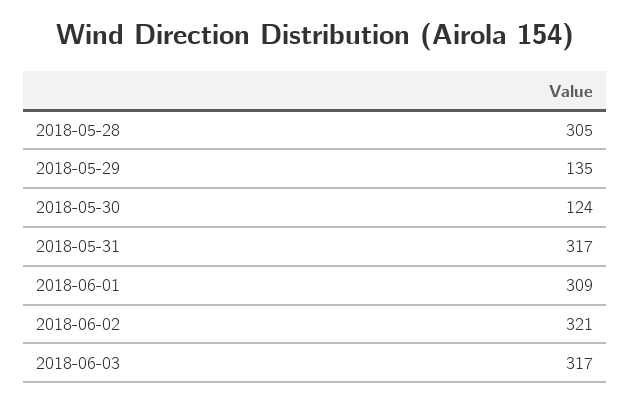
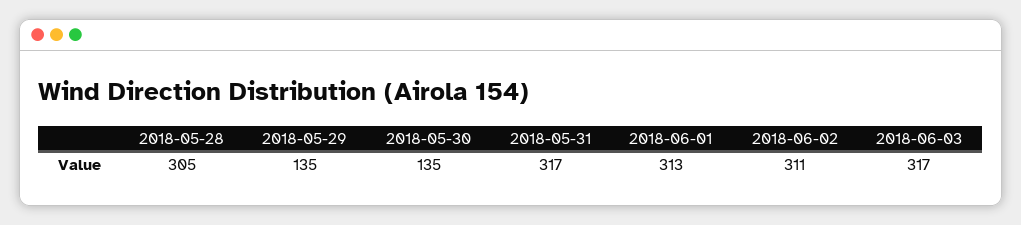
  {
    "2018-05-28": 305,
    "2018-05-29": 135,
-   "2018-05-30": 124,
+   "2018-05-30": 135,
    "2018-05-31": 317,
-   "2018-06-01": 309,
+   "2018-06-01": 313,
-   "2018-06-02": 321,
+   "2018-06-02": 311,
    "2018-06-03": 317
  }

